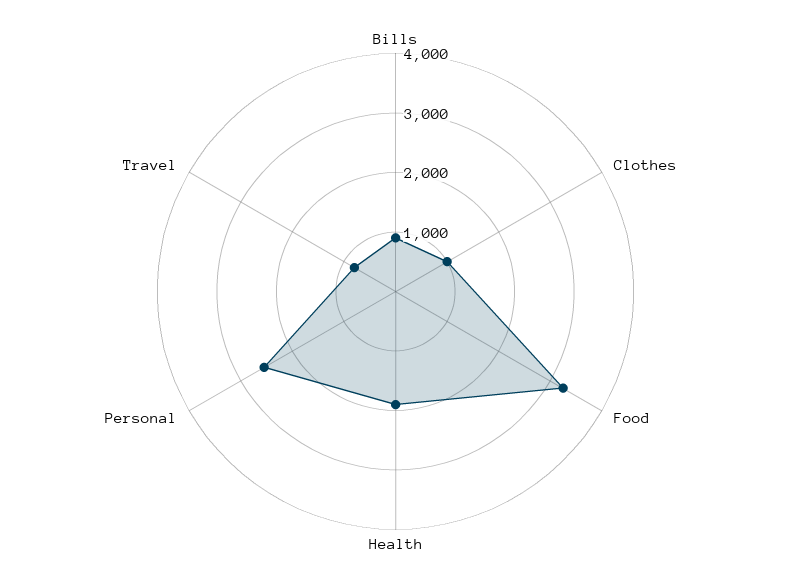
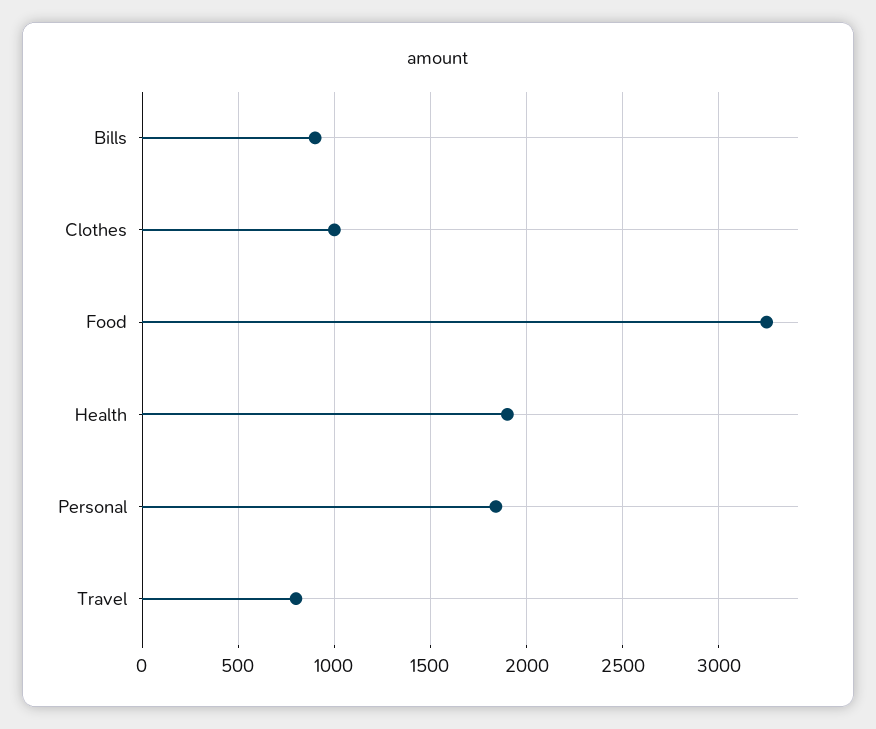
  {
    "Bills": 900,
    "Clothes": 1000,
    "Food": 3250,
    "Health": 1900,
-   "Personal": 2600,
+   "Personal": 1850,
    "Travel": 800
  }

